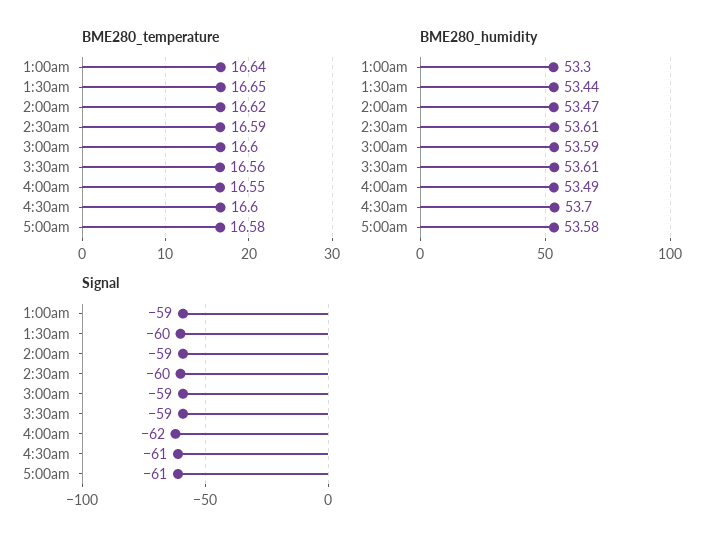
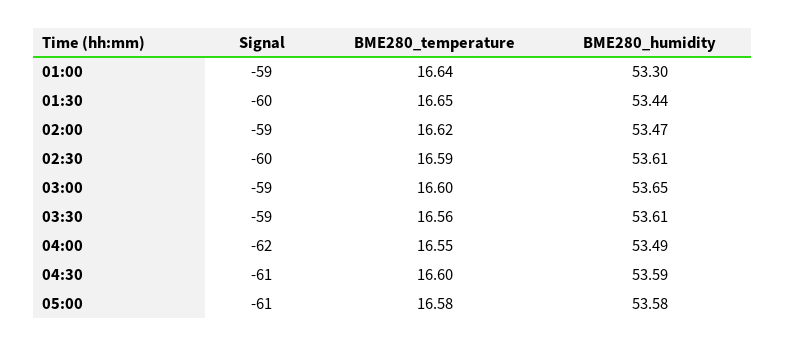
  {
    "BME280_temperature": {
      "1:00am": 16.64,
      "1:30am": 16.65,
      "2:00am": 16.62,
      "2:30am": 16.59,
      "3:00am": 16.6,
      "3:30am": 16.56,
      "4:00am": 16.55,
      "4:30am": 16.6,
      "5:00am": 16.58
    },
    "BME280_humidity": {
      "1:00am": 53.3,
      "1:30am": 53.44,
      "2:00am": 53.47,
      "2:30am": 53.61,
-     "3:00am": 53.59,
+     "3:00am": 53.65,
      "3:30am": 53.61,
      "4:00am": 53.49,
-     "4:30am": 53.7,
+     "4:30am": 53.59,
      "5:00am": 53.58
    },
    "Signal": {
      "1:00am": -59,
      "1:30am": -60,
      "2:00am": -59,
      "2:30am": -60,
      "3:00am": -59,
      "3:30am": -59,
      "4:00am": -62,
      "4:30am": -61,
      "5:00am": -61
    }
  }

